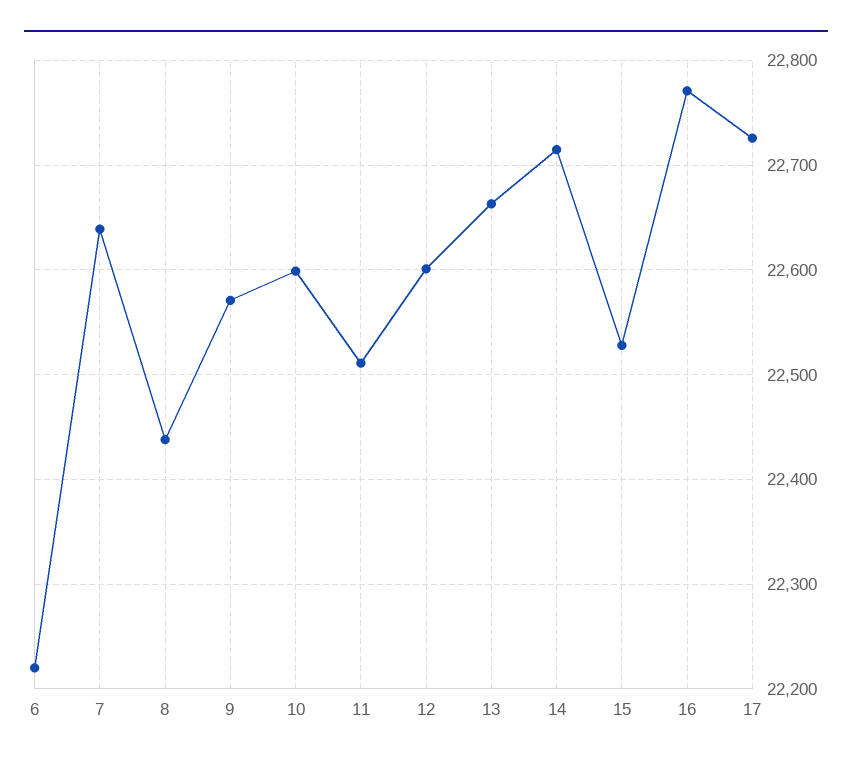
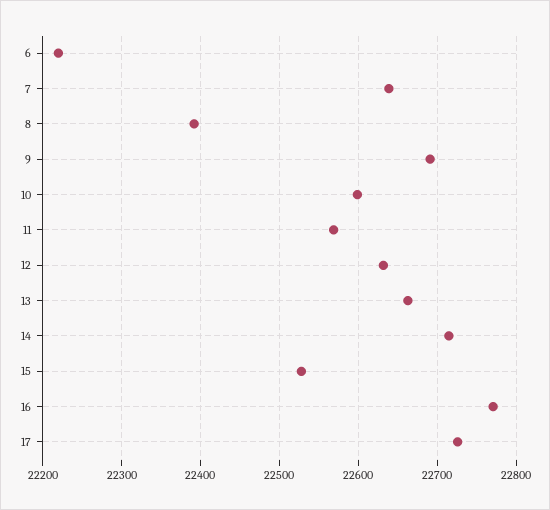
  {
    "6": 22220,
    "7": 22640,
-   "8": 22440,
+   "8": 22390,
-   "9": 22570,
+   "9": 22690,
    "10": 22600,
-   "11": 22510,
+   "11": 22570,
-   "12": 22600,
+   "12": 22630,
    "13": 22660,
    "14": 22720,
    "15": 22530,
    "16": 22770,
    "17": 22730
  }

